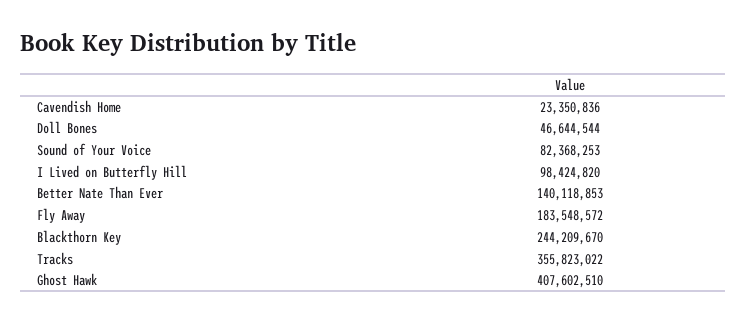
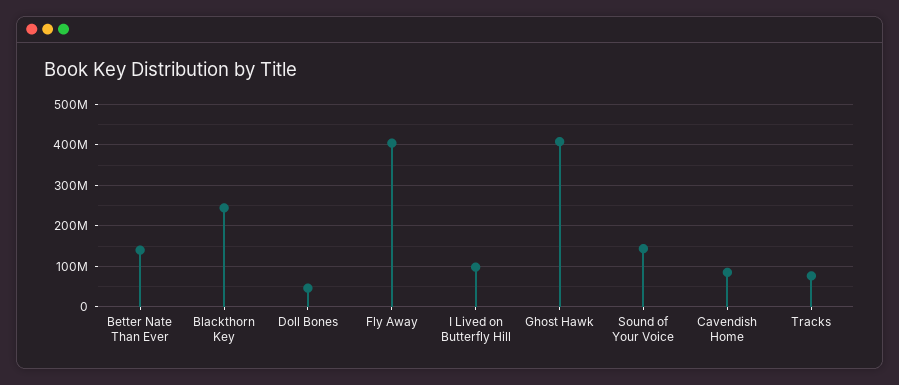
  {
-   "Cavendish Home": 23350836,
+   "Cavendish Home": 80000000,
    "Doll Bones": 46644544,
-   "Sound of Your Voice": 82368253,
+   "Sound of Your Voice": 140000000,
    "I Lived on Butterfly Hill": 98424820,
    "Better Nate Than Ever": 140118853,
-   "Fly Away": 183548572,
+   "Fly Away": 400000000,
    "Blackthorn Key": 244209670,
-   "Tracks": 355823022,
+   "Tracks": 80000000,
    "Ghost Hawk": 407602510
  }

